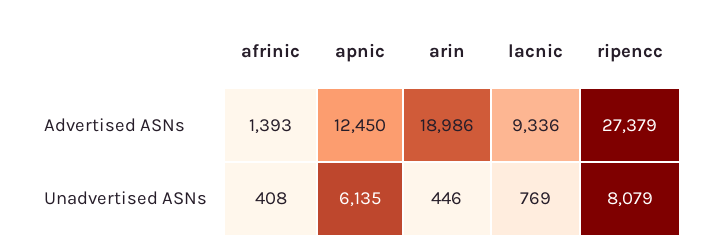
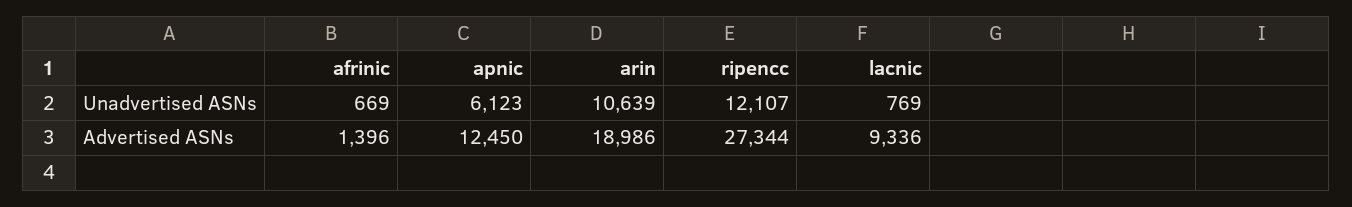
  {
    "afrinic": {
-     "Advertised ASNs": 1393,
+     "Advertised ASNs": 1396,
-     "Unadvertised ASNs": 408
+     "Unadvertised ASNs": 669
    },
    "apnic": {
      "Advertised ASNs": 12450,
-     "Unadvertised ASNs": 6135
+     "Unadvertised ASNs": 6123
    },
    "arin": {
      "Advertised ASNs": 18986,
-     "Unadvertised ASNs": 446
+     "Unadvertised ASNs": 10639
    },
    "lacnic": {
      "Advertised ASNs": 9336,
      "Unadvertised ASNs": 769
    },
    "ripencc": {
-     "Advertised ASNs": 27379,
+     "Advertised ASNs": 27344,
-     "Unadvertised ASNs": 8079
+     "Unadvertised ASNs": 12107
    }
  }

